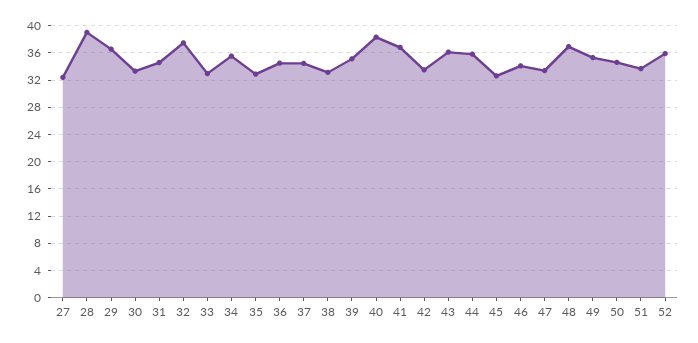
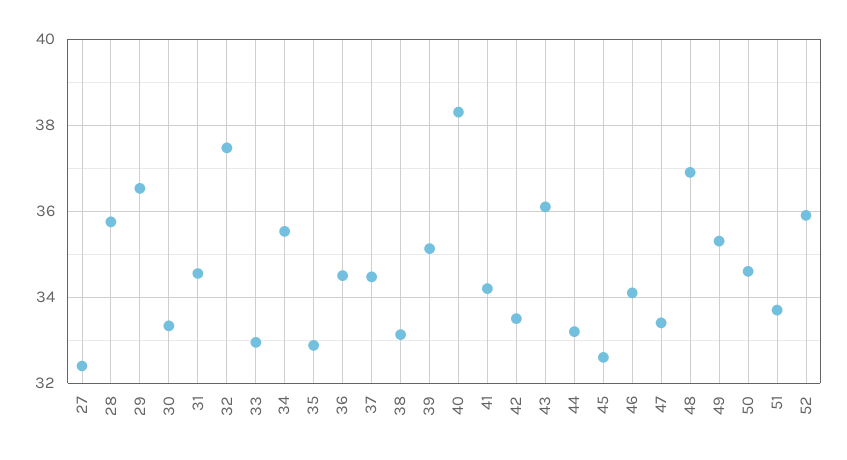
  {
    "27": 32.4,
-   "28": 39,
+   "28": 35.8,
    "29": 36.6,
    "30": 33.4,
    "31": 34.6,
    "32": 37.4,
    "33": 33,
    "34": 35.6,
    "35": 32.8,
    "36": 34.6,
    "37": 34.4,
    "38": 33.2,
    "39": 35.2,
    "40": 38.4,
-   "41": 37,
+   "41": 34.2,
    "42": 33.6,
    "43": 36.2,
-   "44": 36,
+   "44": 33.2,
    "45": 32.6,
    "46": 34.2,
    "47": 33.4,
    "48": 37,
    "49": 35.4,
    "50": 34.6,
    "51": 33.8,
    "52": 36
  }

